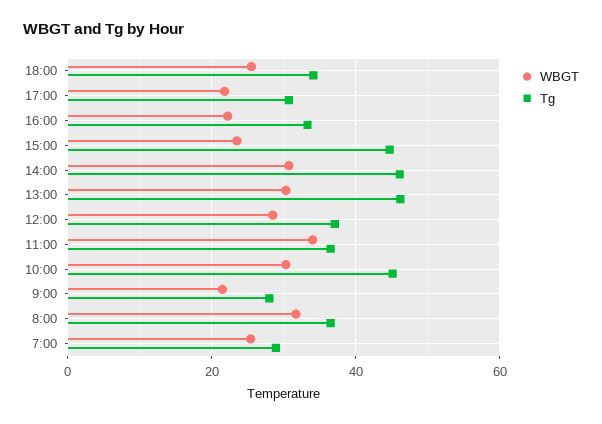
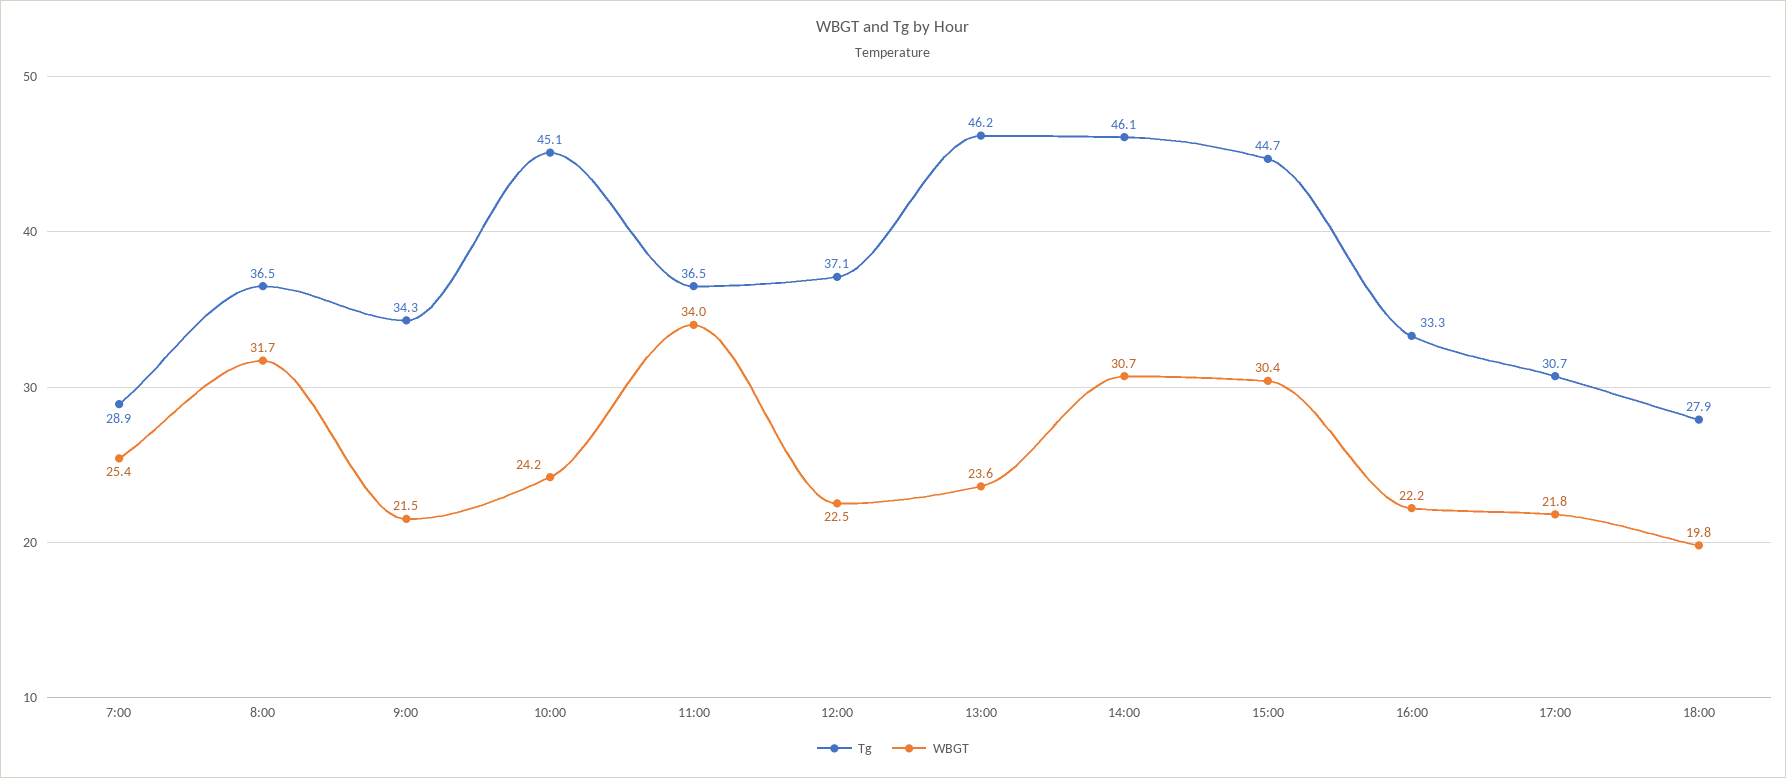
  {
    "WBGT": {
-     "18:00": 26,
+     "18:00": 19.8,
      "17:00": 21.8,
      "16:00": 22.2,
-     "15:00": 24,
+     "15:00": 30.4,
      "14:00": 30.7,
-     "13:00": 30,
+     "13:00": 23.6,
-     "12:00": 28,
+     "12:00": 22.5,
      "11:00": 34,
-     "10:00": 30,
+     "10:00": 24.2,
      "9:00": 21.5,
      "8:00": 31.7,
      "7:00": 25.4
    },
    "Tg": {
-     "18:00": 34,
+     "18:00": 27.9,
      "17:00": 30.7,
      "16:00": 33.3,
      "15:00": 44.7,
      "14:00": 46.1,
      "13:00": 46.2,
      "12:00": 37.1,
      "11:00": 36.5,
      "10:00": 45.1,
-     "9:00": 28,
+     "9:00": 34.3,
      "8:00": 36.5,
      "7:00": 28.9
    }
  }

